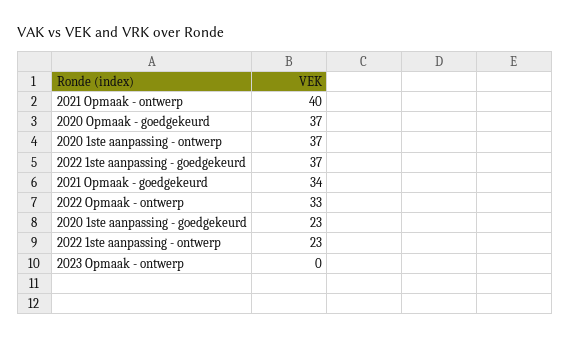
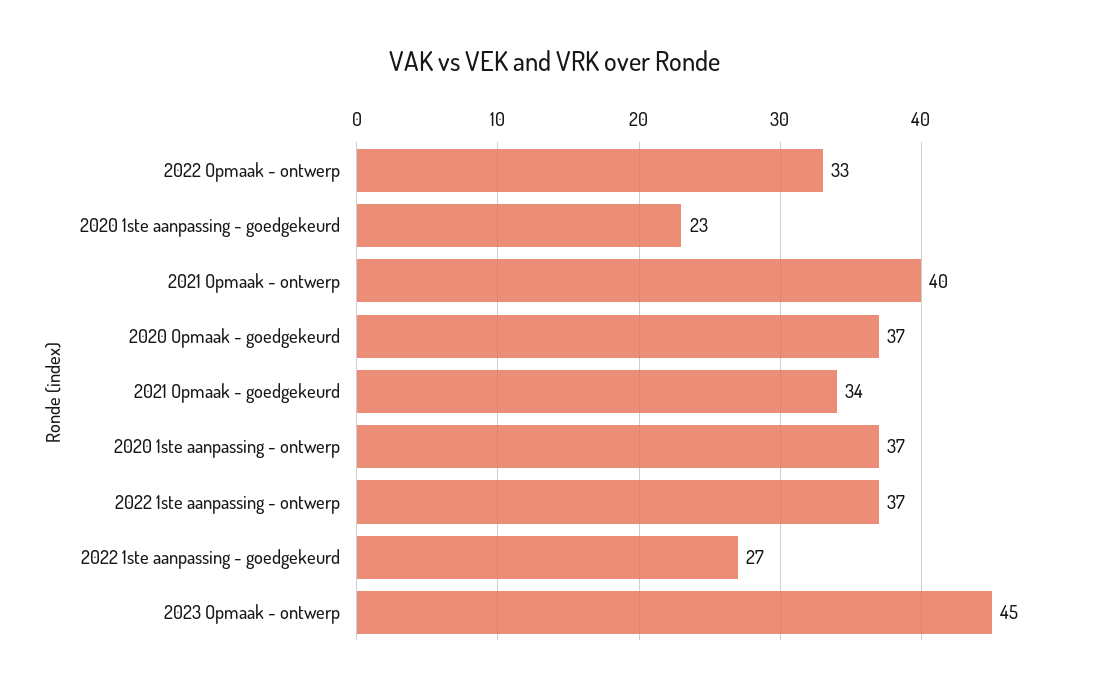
  {
    "2021 Opmaak - ontwerp": 40,
    "2020 Opmaak - goedgekeurd": 37,
    "2020 1ste aanpassing - ontwerp": 37,
-   "2022 1ste aanpassing - goedgekeurd": 37,
+   "2022 1ste aanpassing - goedgekeurd": 27,
    "2021 Opmaak - goedgekeurd": 34,
    "2022 Opmaak - ontwerp": 33,
    "2020 1ste aanpassing - goedgekeurd": 23,
-   "2022 1ste aanpassing - ontwerp": 23,
+   "2022 1ste aanpassing - ontwerp": 37,
-   "2023 Opmaak - ontwerp": 0
+   "2023 Opmaak - ontwerp": 45
  }

